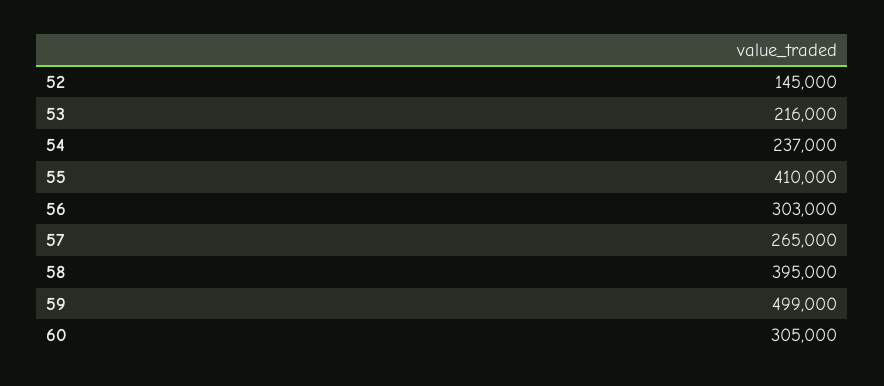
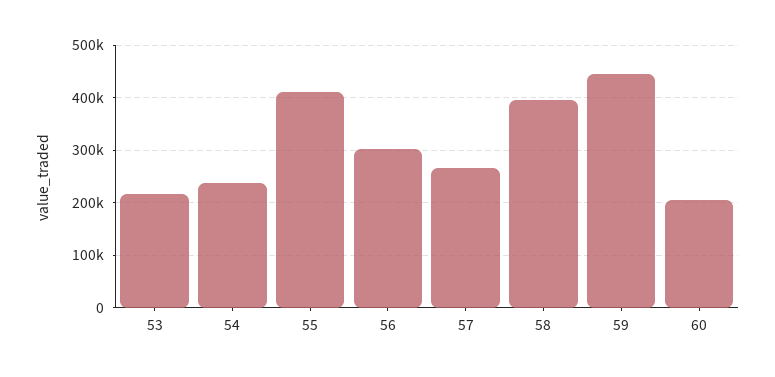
  {
-   "52": 145000,
    "53": 216000,
    "54": 237000,
    "55": 410000,
    "56": 303000,
    "57": 265000,
    "58": 395000,
-   "59": 499000,
+   "59": 440000,
-   "60": 305000
+   "60": 200000
  }

